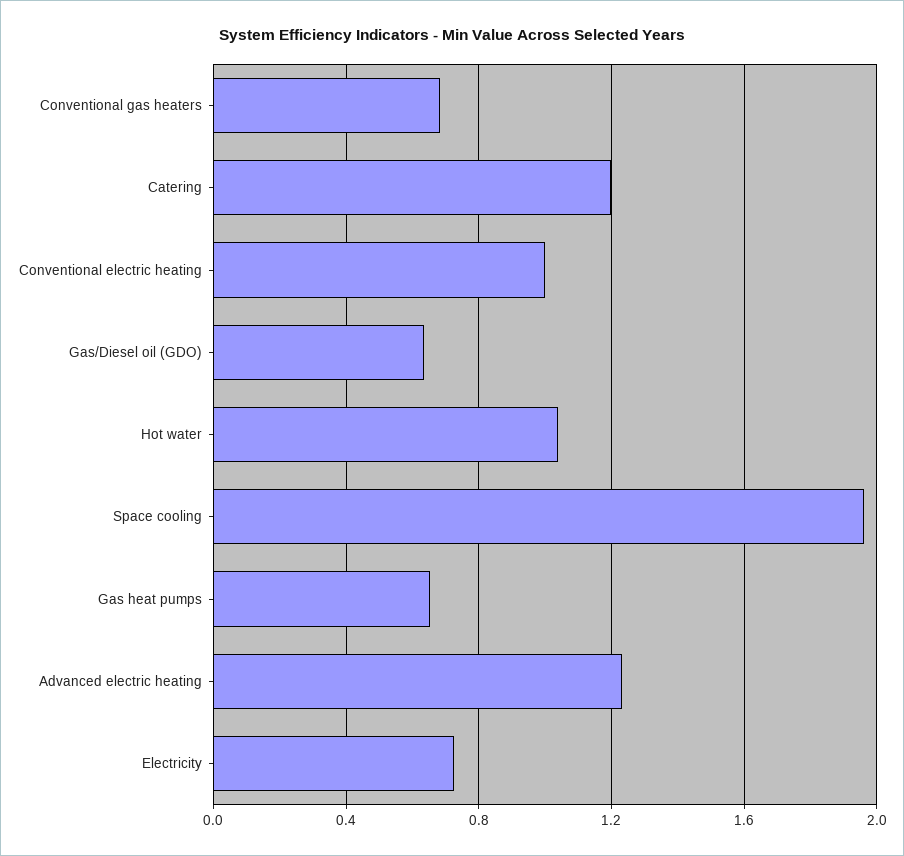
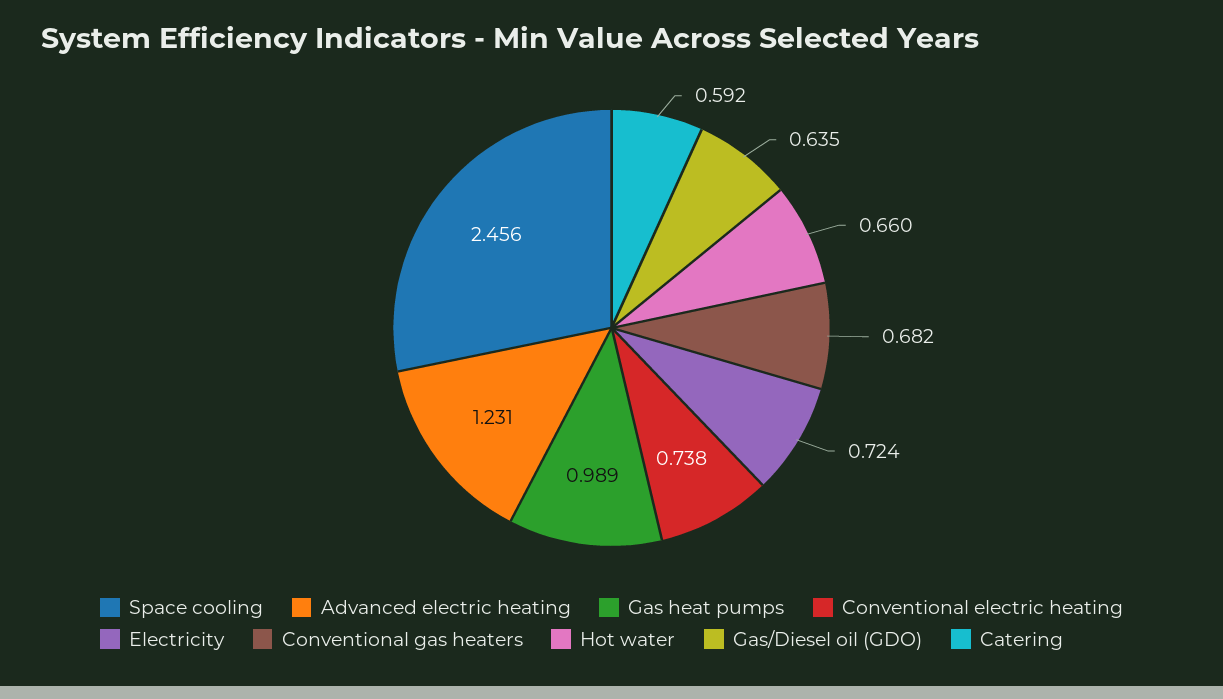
  {
    "Conventional gas heaters": 0.682,
-   "Catering": 1.2,
+   "Catering": 0.592,
-   "Conventional electric heating": 1,
+   "Conventional electric heating": 0.738,
    "Gas/Diesel oil (GDO)": 0.635,
-   "Hot water": 1.05,
+   "Hot water": 0.66,
-   "Space cooling": 1.95,
+   "Space cooling": 2.456,
-   "Gas heat pumps": 0.65,
+   "Gas heat pumps": 0.989,
    "Advanced electric heating": 1.231,
    "Electricity": 0.724
  }

